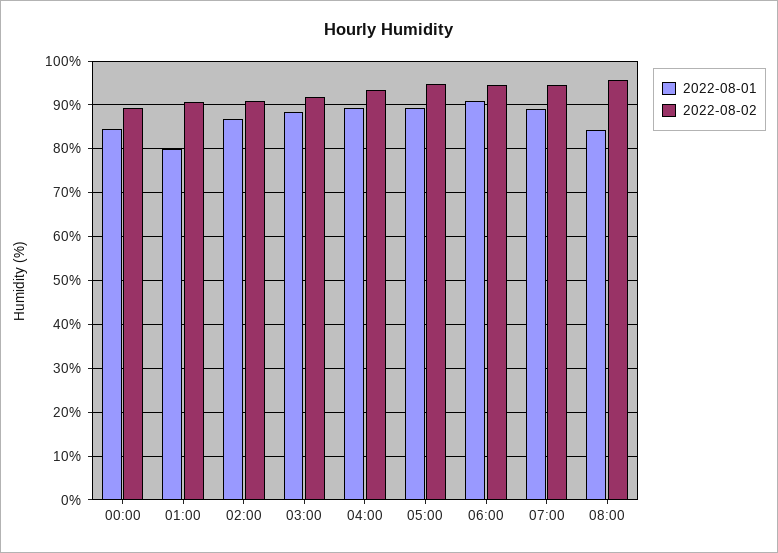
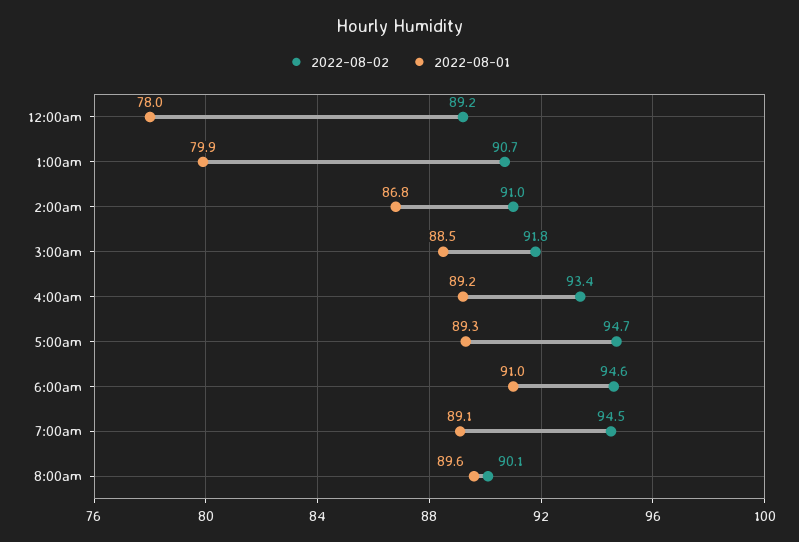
  {
    "2022-08-01": {
-     "00:00": 84,
+     "00:00": 78,
      "01:00": 79.9,
      "02:00": 86.8,
      "03:00": 88.5,
      "04:00": 89.2,
      "05:00": 89.3,
      "06:00": 91,
      "07:00": 89.1,
-     "08:00": 84
+     "08:00": 89.6
    },
    "2022-08-02": {
      "00:00": 89.2,
      "01:00": 90.7,
      "02:00": 91,
      "03:00": 91.8,
      "04:00": 93.4,
      "05:00": 94.7,
      "06:00": 94.6,
      "07:00": 94.5,
-     "08:00": 96
+     "08:00": 90.1
    }
  }

